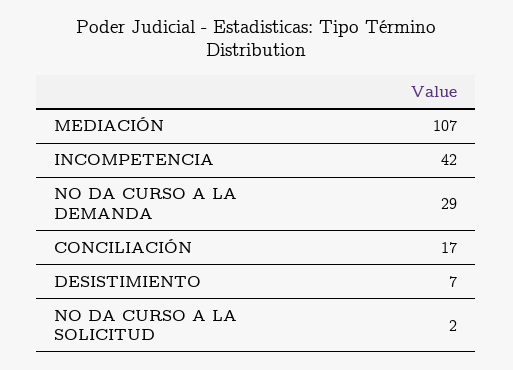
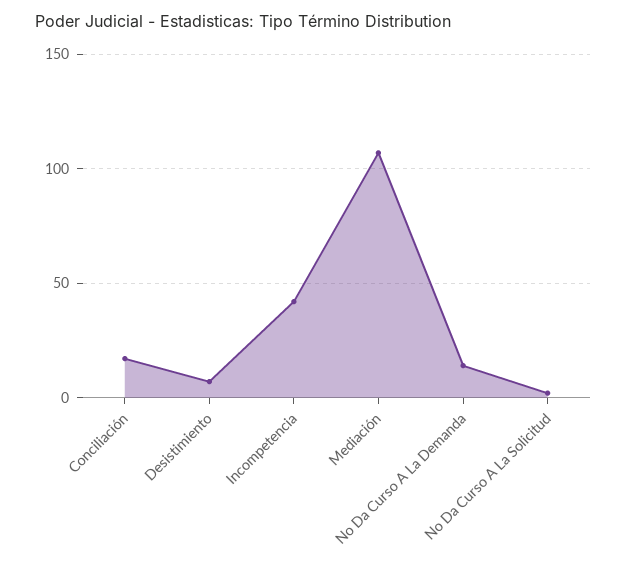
  {
    "MEDIACIÓN": 107,
    "INCOMPETENCIA": 42,
-   "NO DA CURSO A LA DEMANDA": 29,
+   "NO DA CURSO A LA DEMANDA": 15,
    "CONCILIACIÓN": 17,
    "DESISTIMIENTO": 7,
    "NO DA CURSO A LA SOLICITUD": 2
  }

